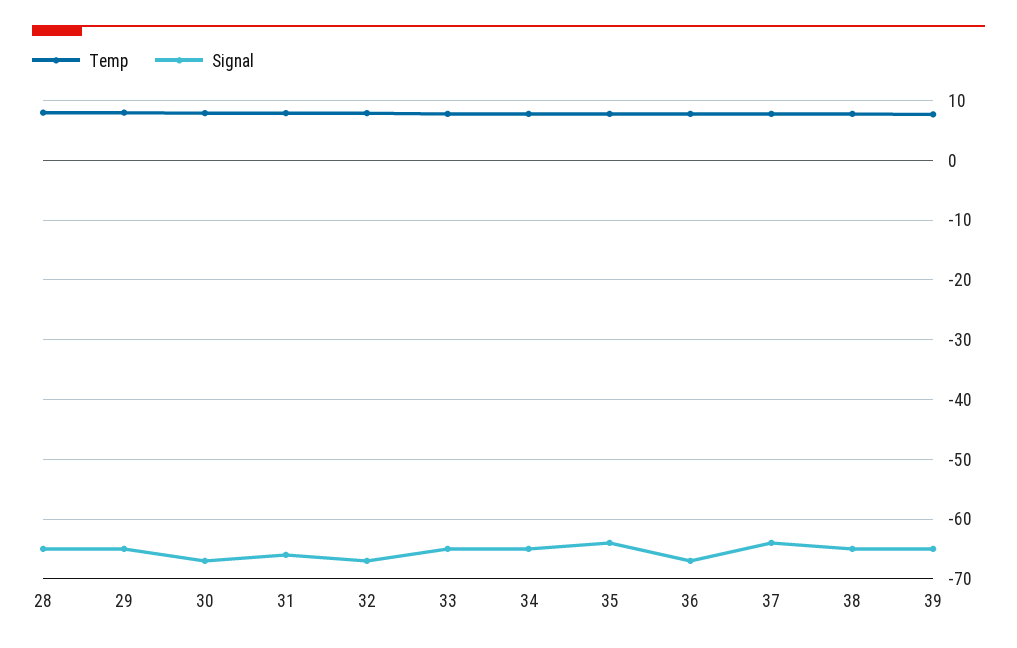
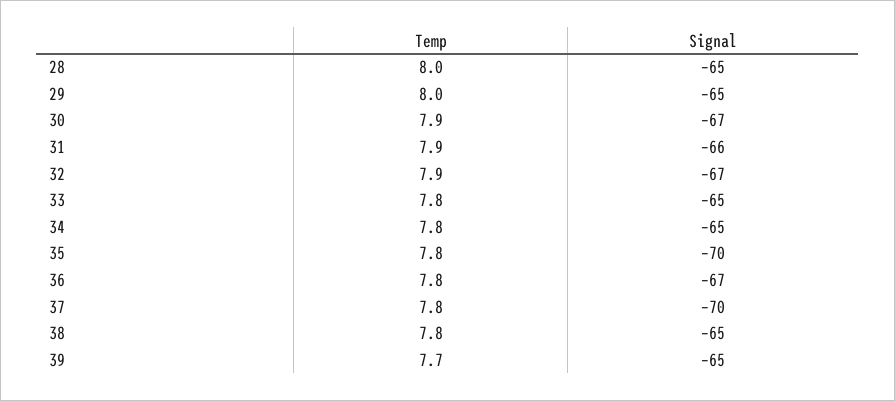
  {
    "Temp": {
      "28": 8,
      "29": 8,
      "30": 7.9,
      "31": 7.9,
      "32": 7.9,
      "33": 7.8,
      "34": 7.8,
      "35": 7.8,
      "36": 7.8,
      "37": 7.8,
      "38": 7.8,
      "39": 7.7
    },
    "Signal": {
      "28": -65,
      "29": -65,
      "30": -67,
      "31": -66,
      "32": -67,
      "33": -65,
      "34": -65,
-     "35": -64,
+     "35": -70,
      "36": -67,
-     "37": -64,
+     "37": -70,
      "38": -65,
      "39": -65
    }
  }

